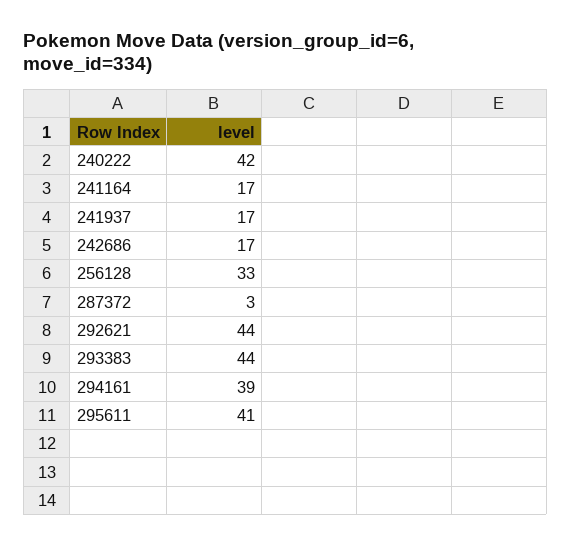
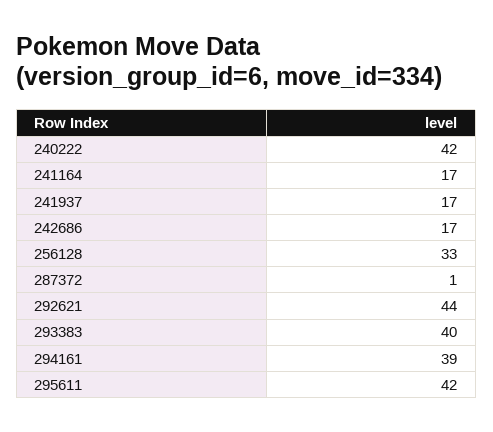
  {
    "240222": 42,
    "241164": 17,
    "241937": 17,
    "242686": 17,
    "256128": 33,
-   "287372": 3,
+   "287372": 1,
    "292621": 44,
-   "293383": 44,
+   "293383": 40,
    "294161": 39,
-   "295611": 41
+   "295611": 42
  }

